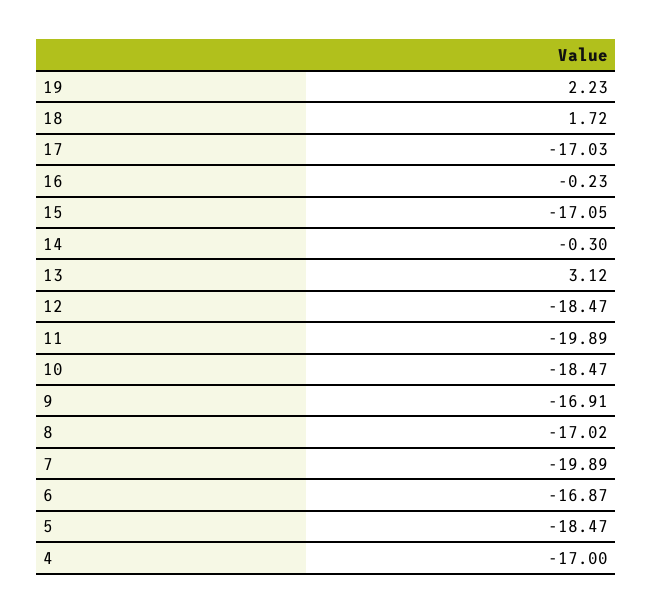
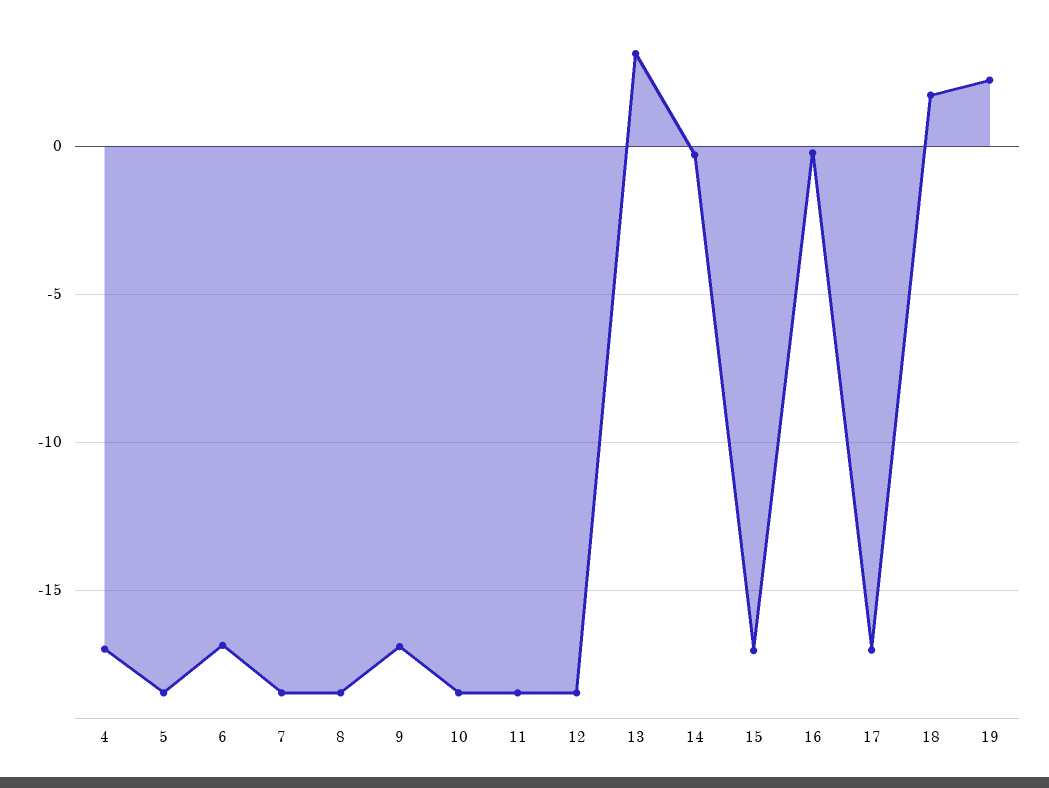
  {
    "19": 2.23,
    "18": 1.72,
    "17": -17.03,
    "16": -0.23,
    "15": -17.05,
    "14": -0.3,
    "13": 3.12,
    "12": -18.47,
-   "11": -19.89,
+   "11": -18.5,
    "10": -18.47,
    "9": -16.91,
-   "8": -17.02,
+   "8": -18.5,
-   "7": -19.89,
+   "7": -18.5,
    "6": -16.87,
    "5": -18.47,
    "4": -17
  }

